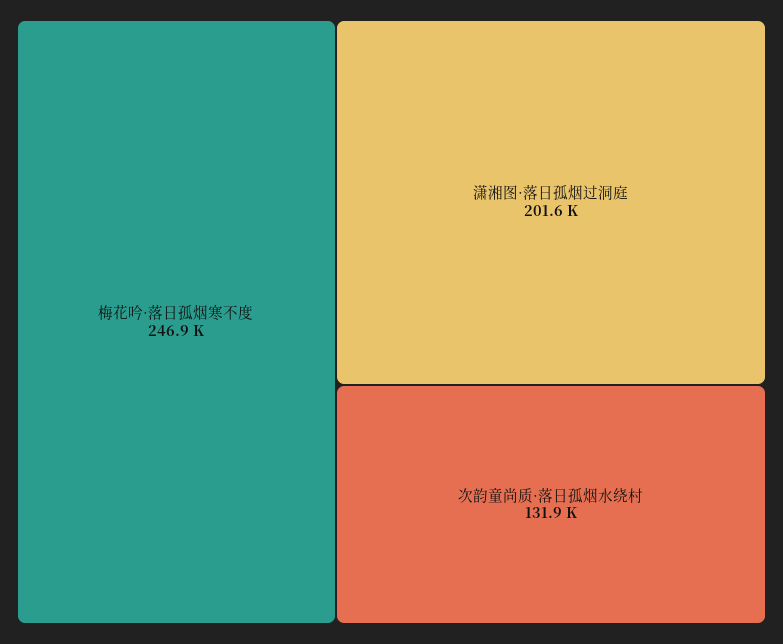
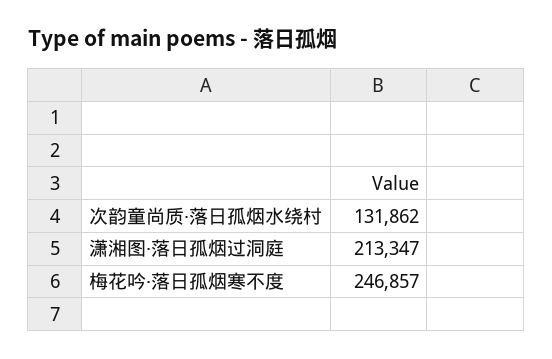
  {
    "梅花吟·落日孤烟寒不度": 246857,
-   "潇湘图·落日孤烟过洞庭": 201600,
+   "潇湘图·落日孤烟过洞庭": 213347,
    "次韵童尚质·落日孤烟水绕村": 131862
  }

